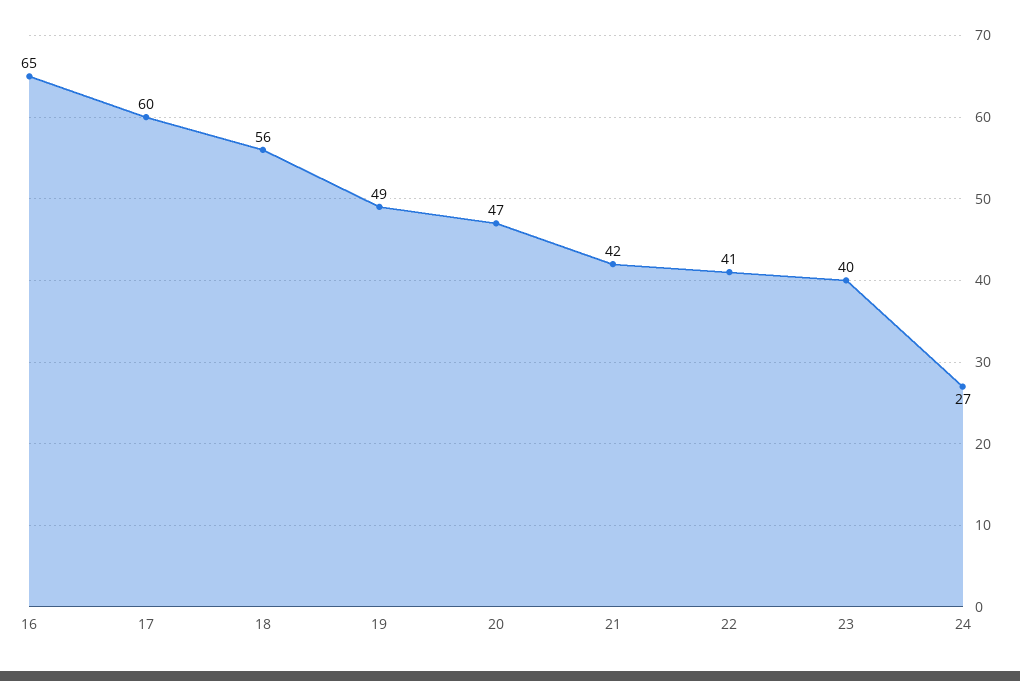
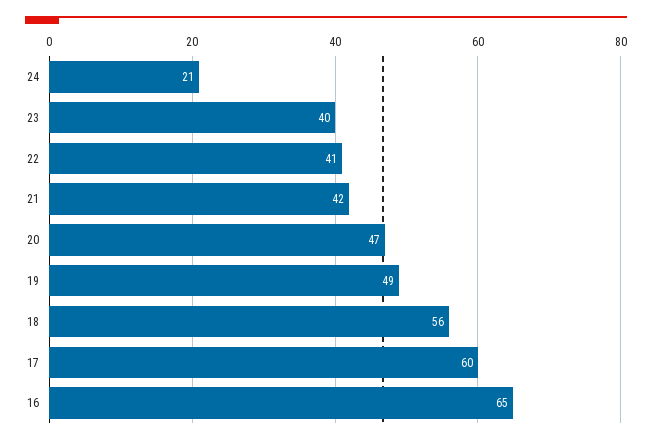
  {
    "16": 65,
    "17": 60,
    "18": 56,
    "19": 49,
    "20": 47,
    "21": 42,
    "22": 41,
    "23": 40,
-   "24": 27
+   "24": 21
  }

